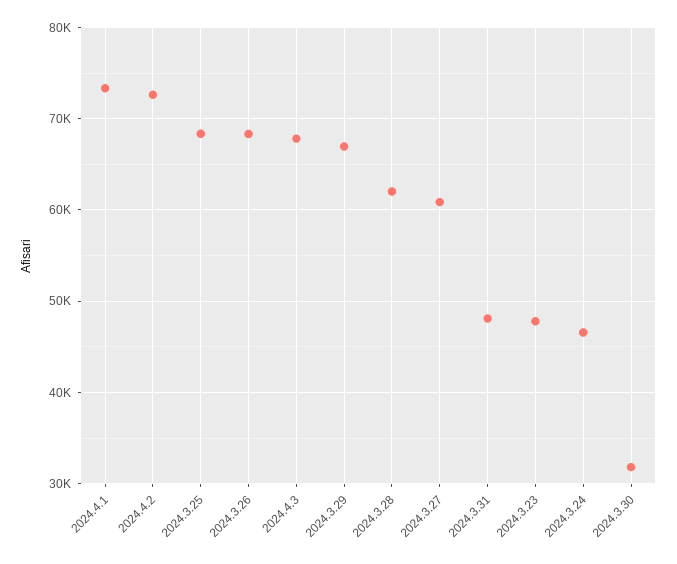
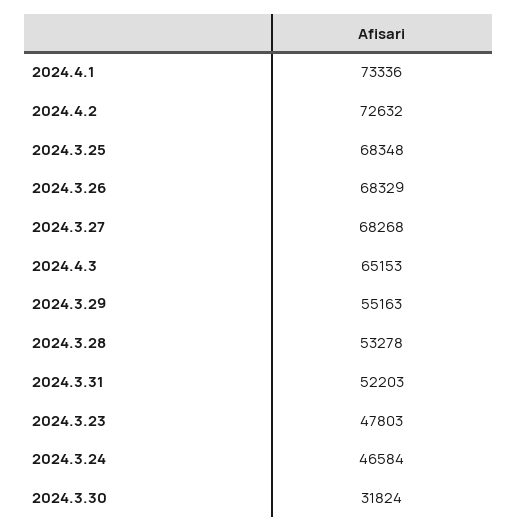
  {
    "2024.4.1": 73336,
    "2024.4.2": 72632,
    "2024.3.25": 68348,
    "2024.3.26": 68329,
-   "2024.4.3": 68000,
+   "2024.4.3": 65153,
-   "2024.3.29": 67000,
+   "2024.3.29": 55163,
-   "2024.3.28": 62000,
+   "2024.3.28": 53278,
-   "2024.3.27": 61000,
+   "2024.3.27": 68268,
-   "2024.3.31": 48000,
+   "2024.3.31": 52203,
    "2024.3.23": 47803,
    "2024.3.24": 46584,
    "2024.3.30": 31824
  }

